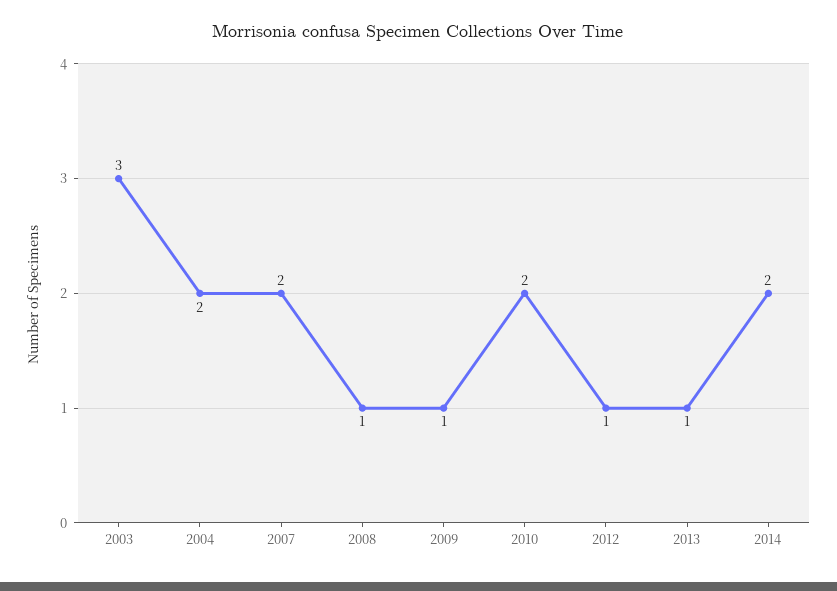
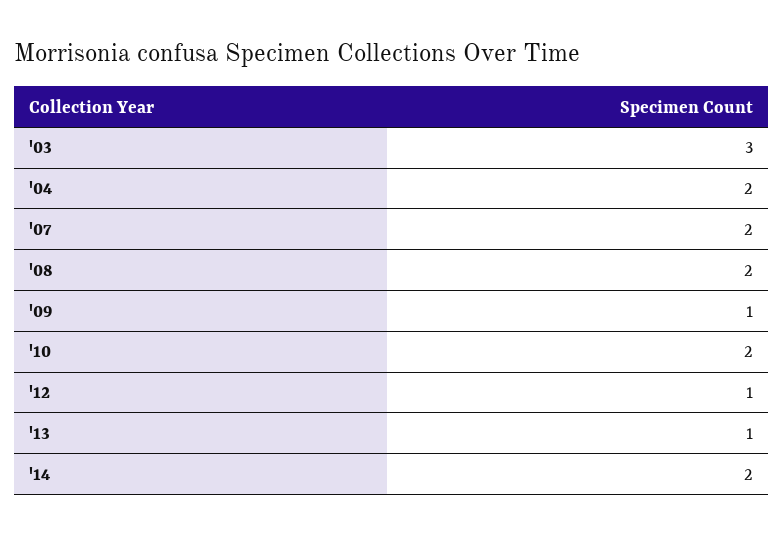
  {
    "2003": 3,
    "2004": 2,
    "2007": 2,
-   "2008": 1,
+   "2008": 2,
    "2009": 1,
    "2010": 2,
    "2012": 1,
    "2013": 1,
    "2014": 2
  }

